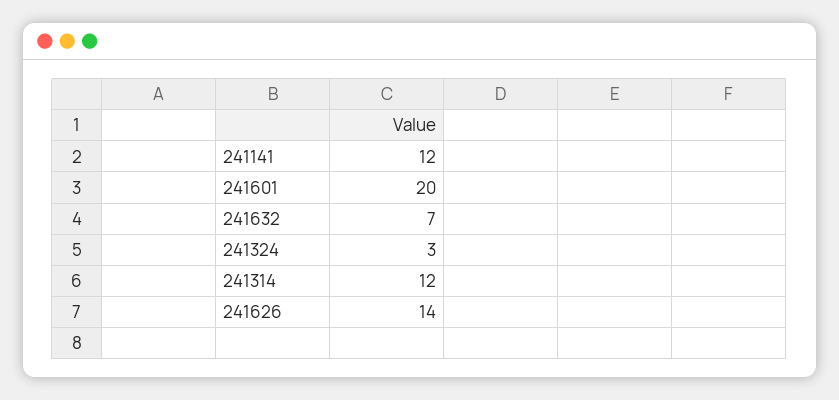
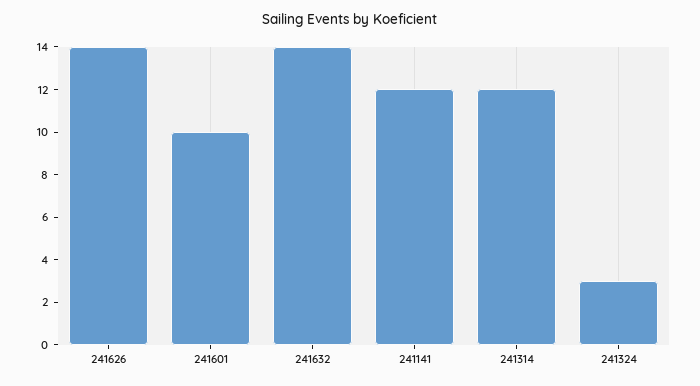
  {
    "241141": 12,
-   "241601": 20,
+   "241601": 10,
-   "241632": 7,
+   "241632": 14,
    "241324": 3,
    "241314": 12,
    "241626": 14
  }

